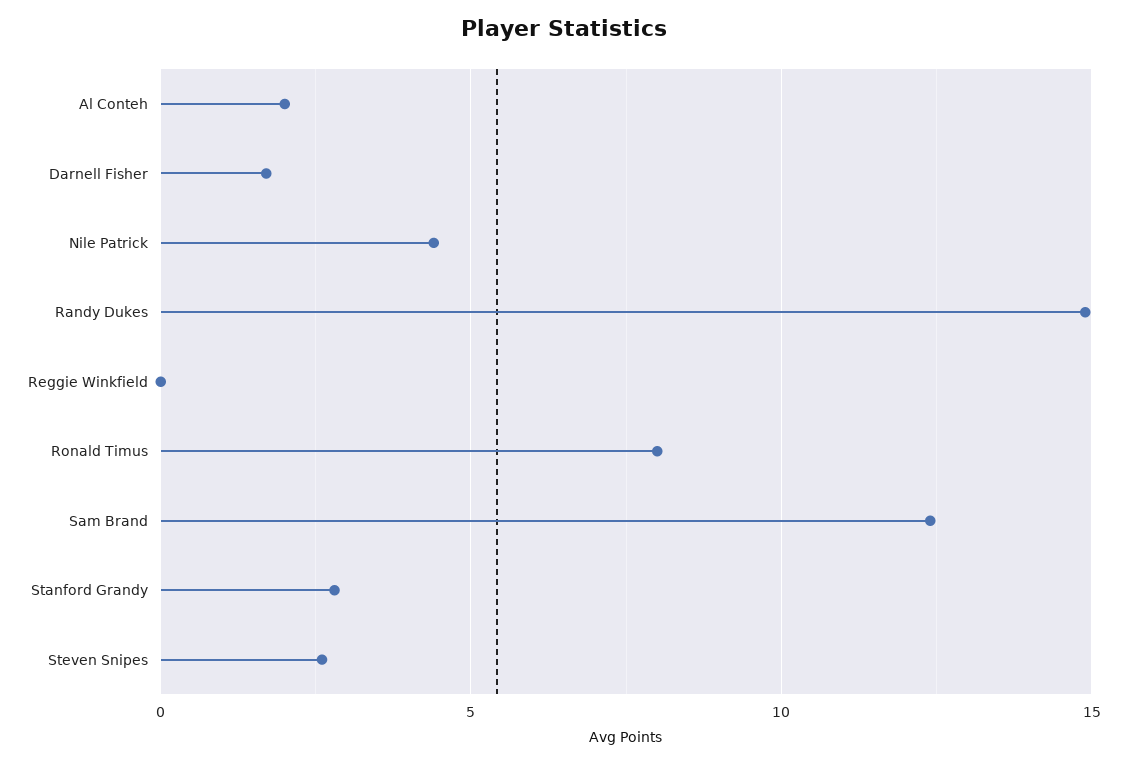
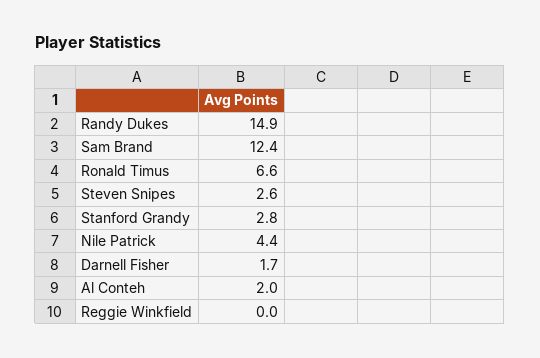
  {
    "Al Conteh": 2,
    "Darnell Fisher": 1.7,
    "Nile Patrick": 4.4,
    "Randy Dukes": 14.9,
    "Reggie Winkfield": 0,
-   "Ronald Timus": 8,
+   "Ronald Timus": 6.6,
    "Sam Brand": 12.4,
    "Stanford Grandy": 2.8,
    "Steven Snipes": 2.6
  }

